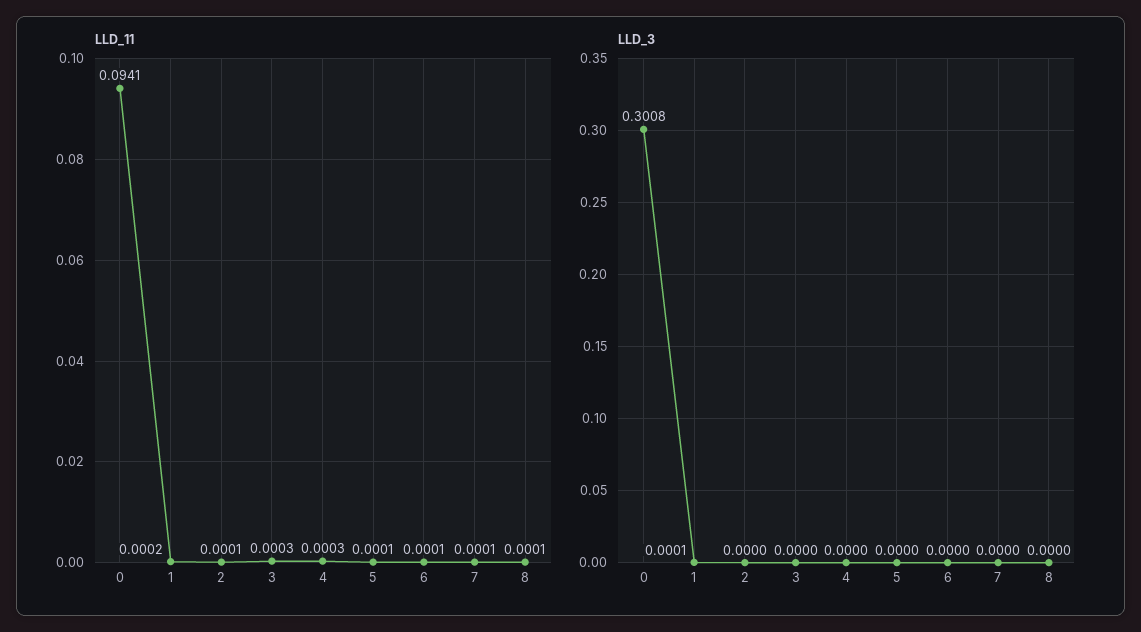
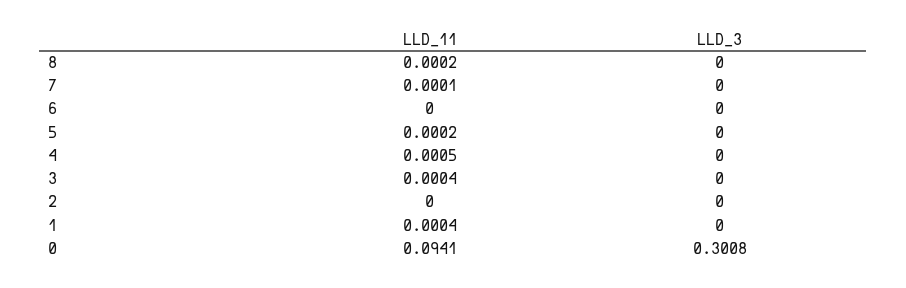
  {
    "LLD_11": {
      "0": 0.0941,
-     "1": 0.0002,
+     "1": 0.0004,
-     "2": 0.0001,
+     "2": 0,
-     "3": 0.0003,
+     "3": 0.0004,
-     "4": 0.0003,
+     "4": 0.0005,
-     "5": 0.0001,
+     "5": 0.0002,
-     "6": 0.0001,
+     "6": 0,
      "7": 0.0001,
-     "8": 0.0001
+     "8": 0.0002
    },
    "LLD_3": {
      "0": 0.3008,
-     "1": 0.0001,
+     "1": 0,
      "2": 0,
      "3": 0,
      "4": 0,
      "5": 0,
      "6": 0,
      "7": 0,
      "8": 0
    }
  }

